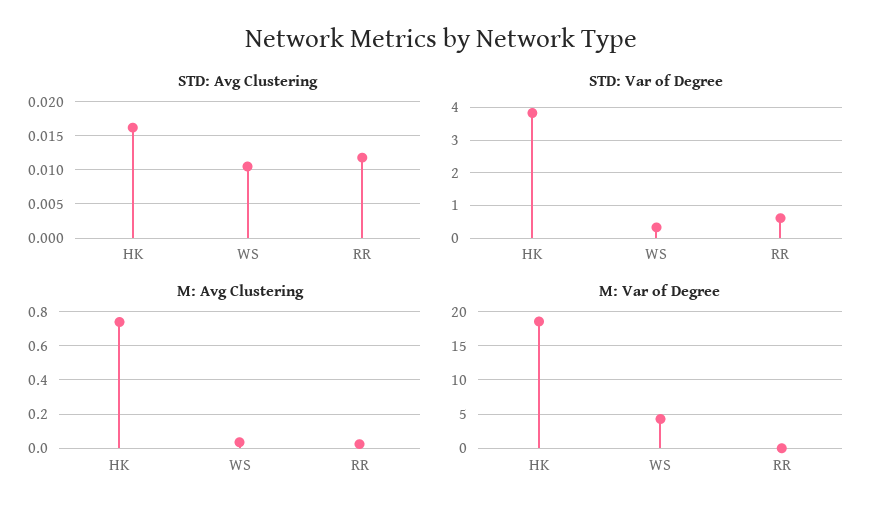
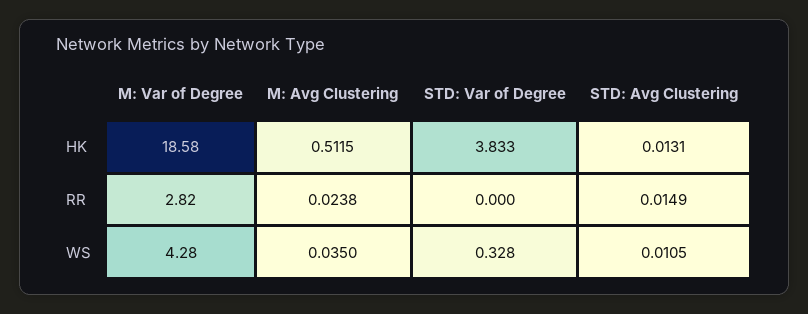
  {
    "STD: Avg Clustering": {
-     "HK": 0.016,
+     "HK": 0.0131,
      "WS": 0.0105,
-     "RR": 0.012
+     "RR": 0.0149
    },
    "STD: Var of Degree": {
      "HK": 3.833,
      "WS": 0.328,
-     "RR": 0.6
+     "RR": 0
    },
    "M: Avg Clustering": {
-     "HK": 0.75,
+     "HK": 0.5115,
      "WS": 0.035,
      "RR": 0.0238
    },
    "M: Var of Degree": {
      "HK": 18.58,
      "WS": 4.28,
-     "RR": 0
+     "RR": 2.82
    }
  }

